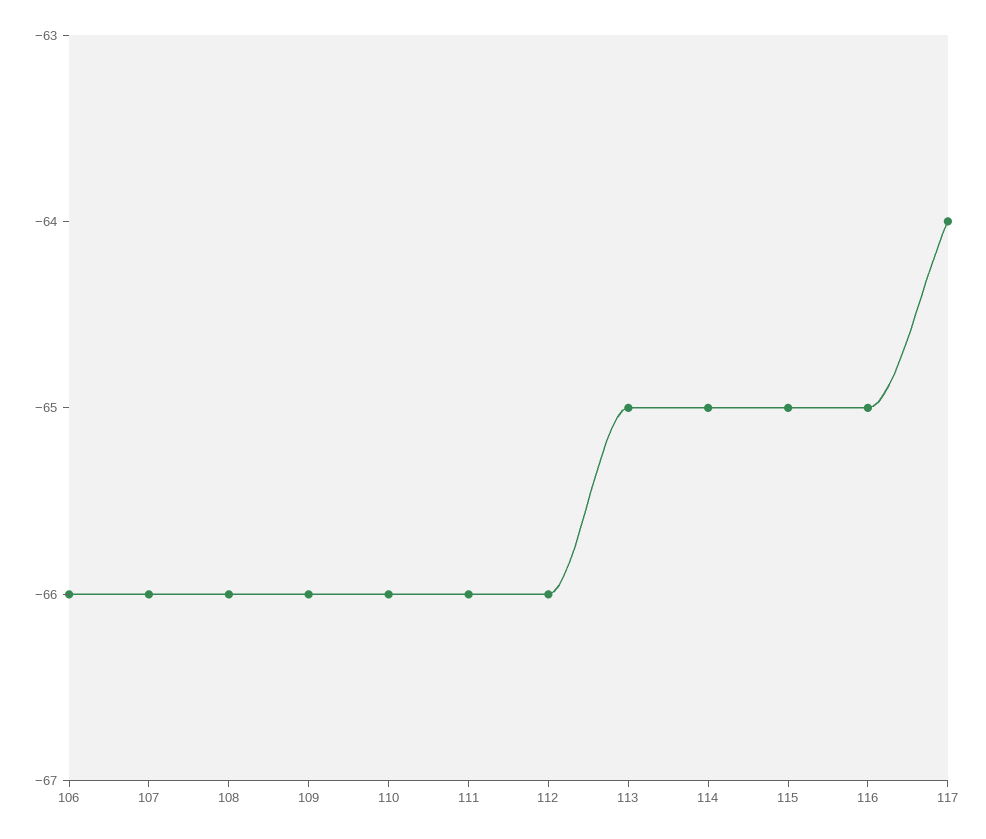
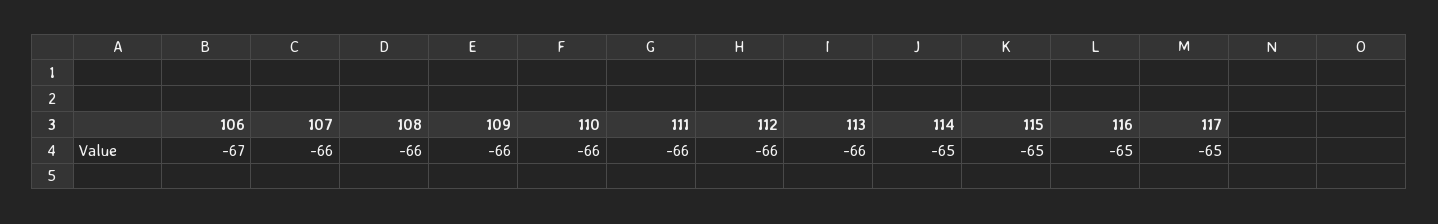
  {
-   "106": -66,
+   "106": -67,
    "107": -66,
    "108": -66,
    "109": -66,
    "110": -66,
    "111": -66,
    "112": -66,
-   "113": -65,
+   "113": -66,
    "114": -65,
    "115": -65,
    "116": -65,
-   "117": -64
+   "117": -65
  }

